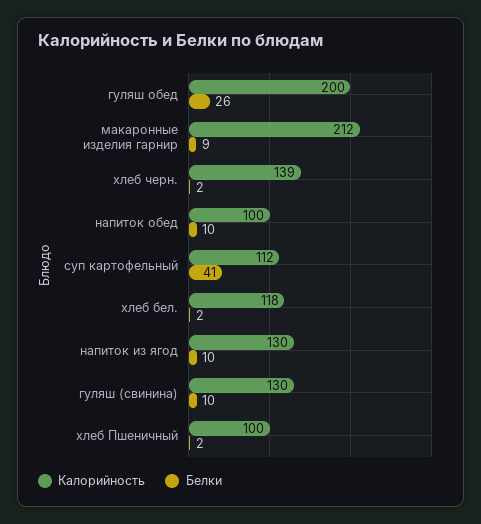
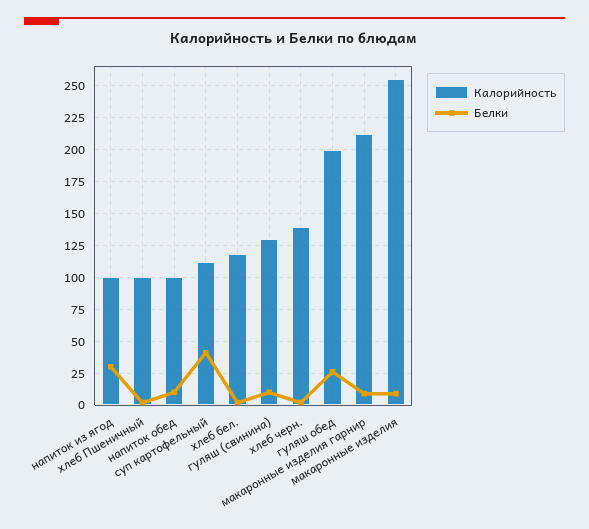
  {
    "Калорийность": {
      "гуляш обед": 200,
      "макаронные изделия гарнир": 212,
      "хлеб черн.": 139,
      "напиток обед": 100,
      "суп картофельный": 112,
      "хлеб бел.": 118,
-     "напиток из ягод": 130,
+     "напиток из ягод": 100,
      "гуляш (свинина)": 130,
-     "хлеб Пшеничный": 100
+     "хлеб Пшеничный": 100,
+     "макаронные изделия": 255
    },
    "Белки": {
      "гуляш обед": 26,
      "макаронные изделия гарнир": 9,
      "хлеб черн.": 2,
      "напиток обед": 10,
      "суп картофельный": 41,
      "хлеб бел.": 2,
-     "напиток из ягод": 10,
+     "напиток из ягод": 30,
      "гуляш (свинина)": 10,
-     "хлеб Пшеничный": 2
+     "хлеб Пшеничный": 2,
+     "макаронные изделия": 10
    }
  }

